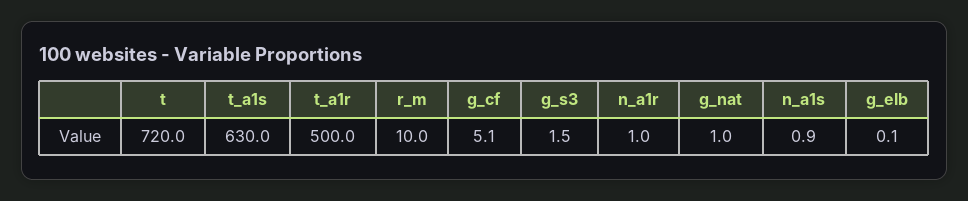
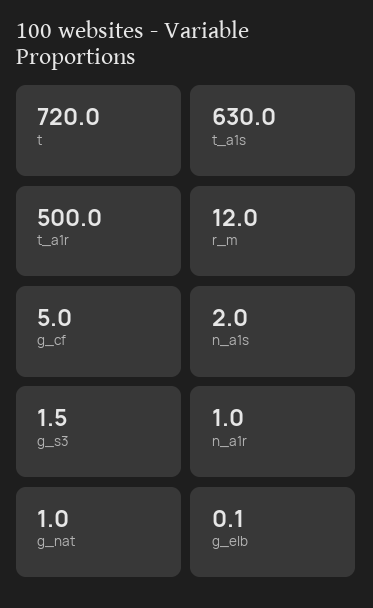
  {
    "t": 720,
    "t_a1s": 630,
    "t_a1r": 500,
-   "r_m": 10,
+   "r_m": 12,
-   "g_cf": 5.1,
+   "g_cf": 5,
    "g_s3": 1.5,
    "n_a1r": 1,
    "g_nat": 1,
-   "n_a1s": 0.9,
+   "n_a1s": 2,
    "g_elb": 0.1
  }

